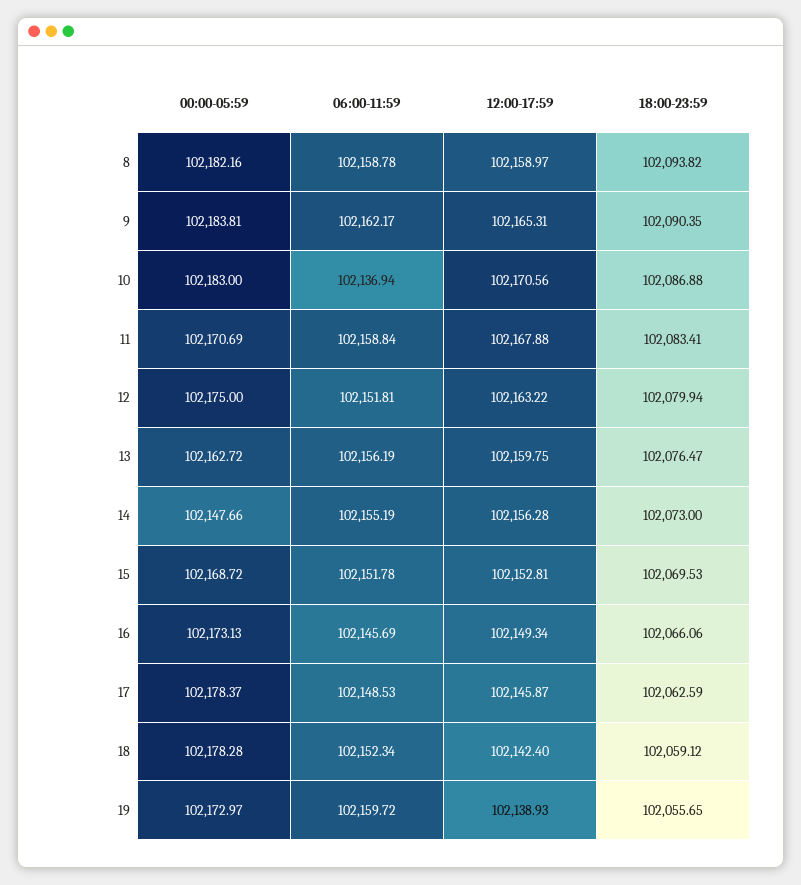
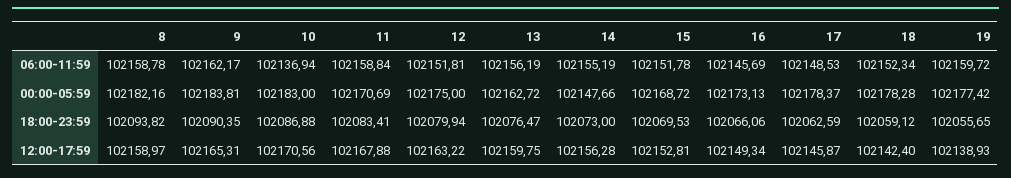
  {
    "00:00-05:59": {
      "8": 102182.16,
      "9": 102183.81,
      "10": 102183,
      "11": 102170.69,
      "12": 102175,
      "13": 102162.72,
      "14": 102147.66,
      "15": 102168.72,
      "16": 102173.13,
      "17": 102178.37,
      "18": 102178.28,
-     "19": 102172.97
+     "19": 102177.42
    },
    "06:00-11:59": {
      "8": 102158.78,
      "9": 102162.17,
      "10": 102136.94,
      "11": 102158.84,
      "12": 102151.81,
      "13": 102156.19,
      "14": 102155.19,
      "15": 102151.78,
      "16": 102145.69,
      "17": 102148.53,
      "18": 102152.34,
      "19": 102159.72
    },
    "12:00-17:59": {
      "8": 102158.97,
      "9": 102165.31,
      "10": 102170.56,
      "11": 102167.88,
      "12": 102163.22,
      "13": 102159.75,
      "14": 102156.28,
      "15": 102152.81,
      "16": 102149.34,
      "17": 102145.87,
      "18": 102142.4,
      "19": 102138.93
    },
    "18:00-23:59": {
      "8": 102093.82,
      "9": 102090.35,
      "10": 102086.88,
      "11": 102083.41,
      "12": 102079.94,
      "13": 102076.47,
      "14": 102073,
      "15": 102069.53,
      "16": 102066.06,
      "17": 102062.59,
      "18": 102059.12,
      "19": 102055.65
    }
  }

